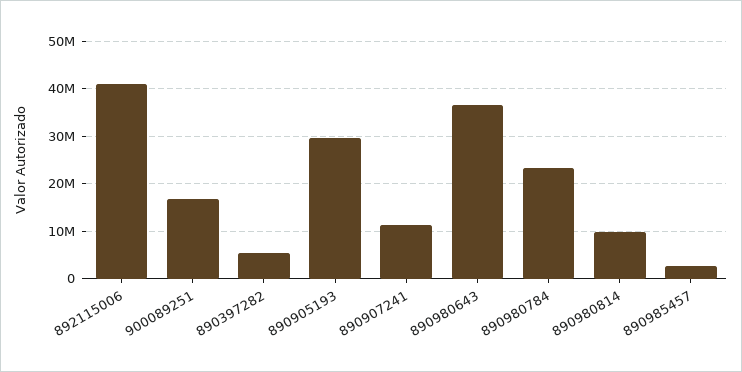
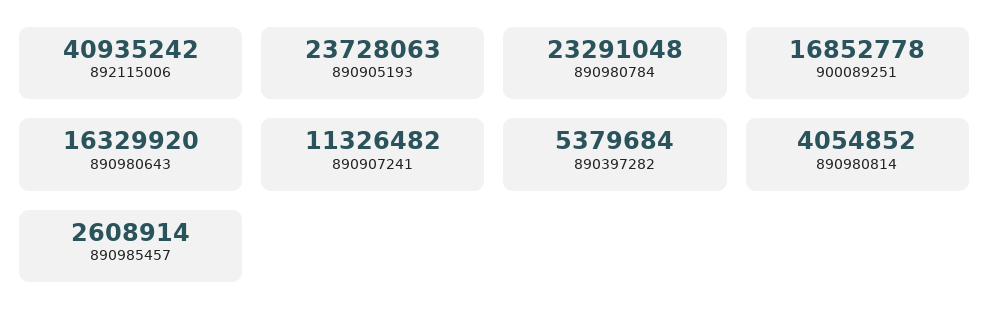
  {
    "892115006": 40935242,
    "900089251": 16852778,
    "890397282": 5379684,
-   "890905193": 30000000,
+   "890905193": 23728063,
    "890907241": 11326482,
-   "890980643": 36000000,
+   "890980643": 16329920,
    "890980784": 23291048,
-   "890980814": 10000000,
+   "890980814": 4054852,
    "890985457": 2608914
  }

